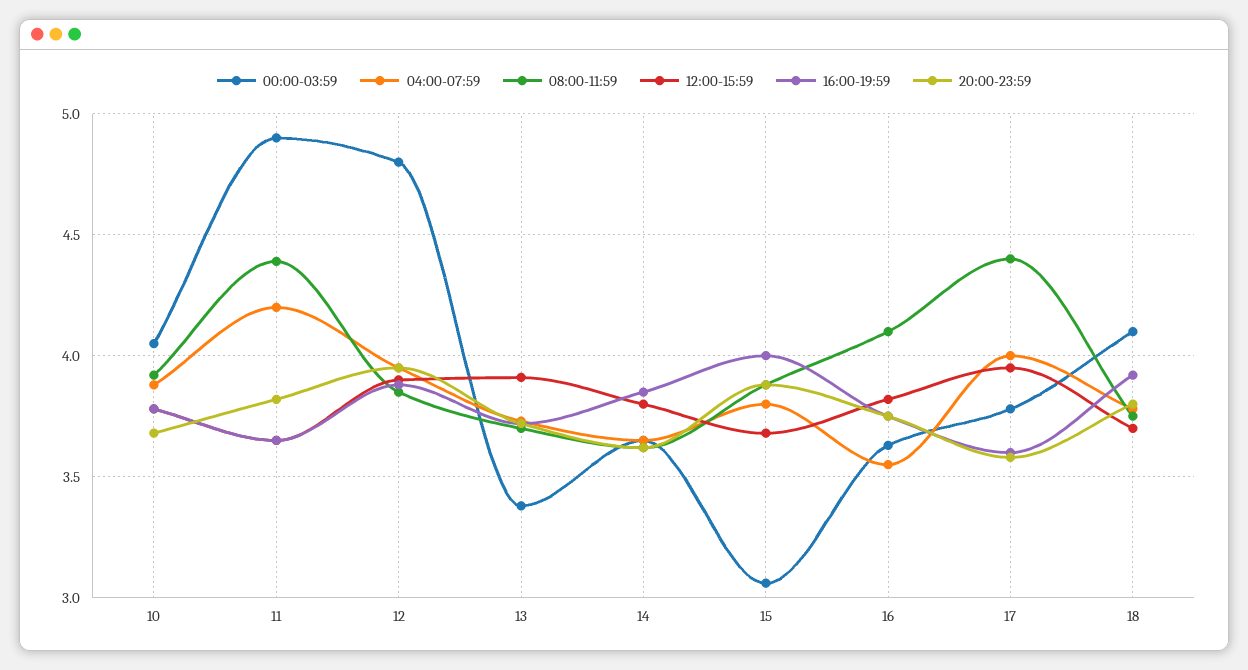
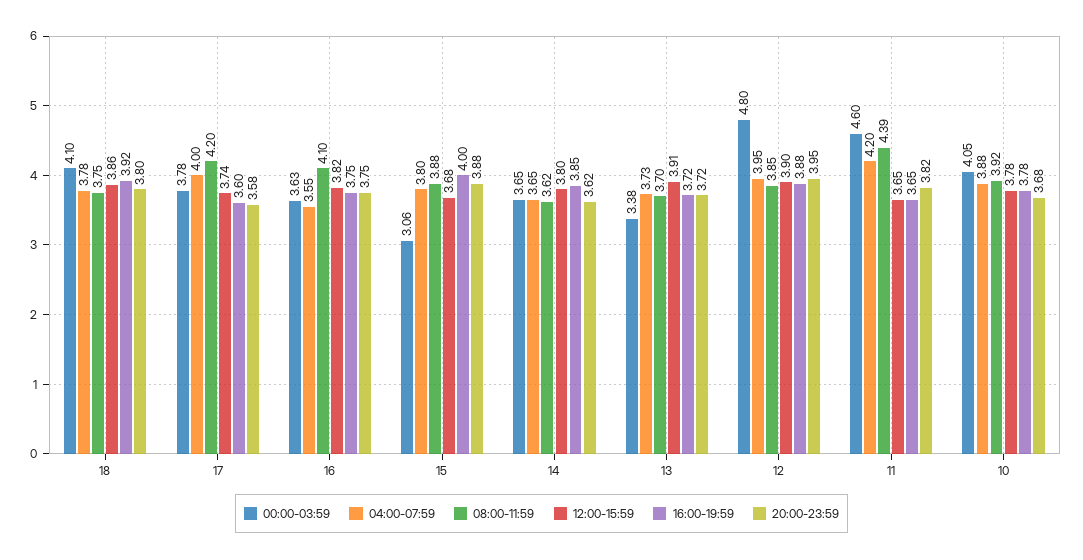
  {
    "00:00-03:59": {
      "10": 4.05,
-     "11": 4.9,
+     "11": 4.6,
      "12": 4.8,
      "13": 3.38,
      "14": 3.65,
      "15": 3.06,
      "16": 3.63,
      "17": 3.78,
      "18": 4.1
    },
    "04:00-07:59": {
      "10": 3.88,
      "11": 4.2,
      "12": 3.95,
      "13": 3.73,
      "14": 3.65,
      "15": 3.8,
      "16": 3.55,
      "17": 4,
      "18": 3.78
    },
    "08:00-11:59": {
      "10": 3.92,
      "11": 4.39,
      "12": 3.85,
      "13": 3.7,
      "14": 3.62,
      "15": 3.88,
      "16": 4.1,
-     "17": 4.4,
+     "17": 4.2,
      "18": 3.75
    },
    "12:00-15:59": {
      "10": 3.78,
      "11": 3.65,
      "12": 3.9,
      "13": 3.91,
      "14": 3.8,
      "15": 3.68,
      "16": 3.82,
-     "17": 3.95,
+     "17": 3.74,
-     "18": 3.7
+     "18": 3.86
    },
    "16:00-19:59": {
      "10": 3.78,
      "11": 3.65,
      "12": 3.88,
      "13": 3.72,
      "14": 3.85,
      "15": 4,
      "16": 3.75,
      "17": 3.6,
      "18": 3.92
    },
    "20:00-23:59": {
      "10": 3.68,
      "11": 3.82,
      "12": 3.95,
      "13": 3.72,
      "14": 3.62,
      "15": 3.88,
      "16": 3.75,
      "17": 3.58,
      "18": 3.8
    }
  }

